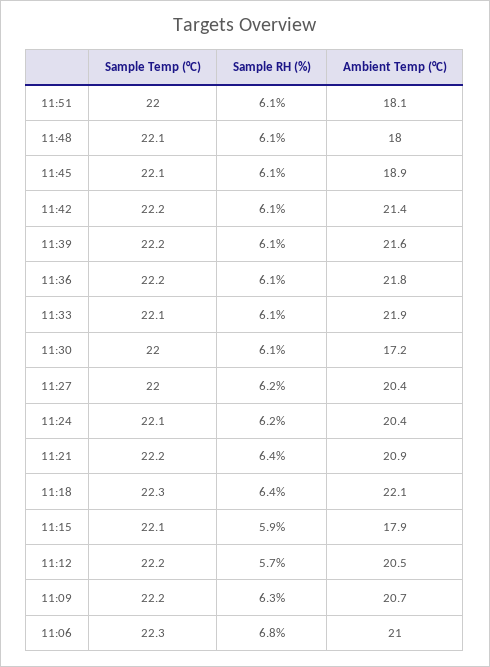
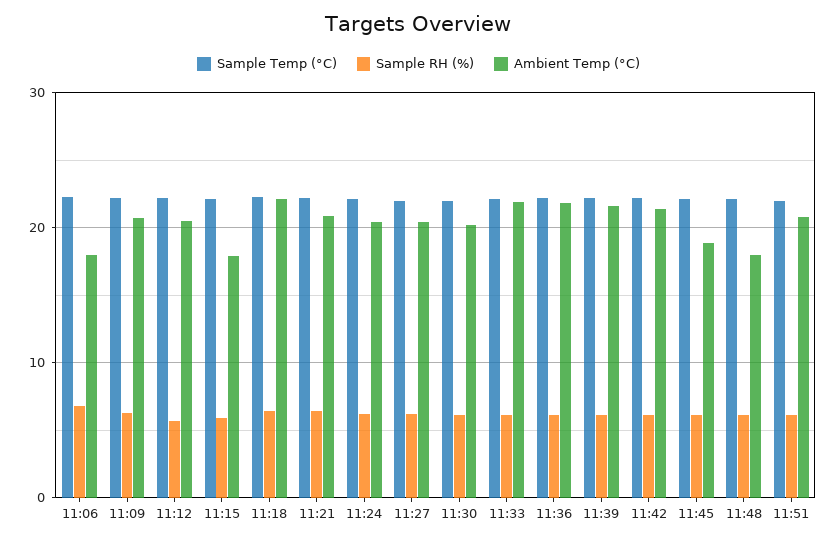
  {
    "Sample Temp (°C)": {
      "11:51": 22,
      "11:48": 22.1,
      "11:45": 22.1,
      "11:42": 22.2,
      "11:39": 22.2,
      "11:36": 22.2,
      "11:33": 22.1,
      "11:30": 22,
      "11:27": 22,
      "11:24": 22.1,
      "11:21": 22.2,
      "11:18": 22.3,
      "11:15": 22.1,
      "11:12": 22.2,
      "11:09": 22.2,
      "11:06": 22.3
    },
    "Sample RH (%)": {
      "11:51": 6.1,
      "11:48": 6.1,
      "11:45": 6.1,
      "11:42": 6.1,
      "11:39": 6.1,
      "11:36": 6.1,
      "11:33": 6.1,
      "11:30": 6.1,
      "11:27": 6.2,
      "11:24": 6.2,
      "11:21": 6.4,
      "11:18": 6.4,
      "11:15": 5.9,
      "11:12": 5.7,
      "11:09": 6.3,
      "11:06": 6.8
    },
    "Ambient Temp (°C)": {
-     "11:51": 18.1,
+     "11:51": 21,
      "11:48": 18,
      "11:45": 18.9,
      "11:42": 21.4,
      "11:39": 21.6,
      "11:36": 21.8,
      "11:33": 21.9,
-     "11:30": 17.2,
+     "11:30": 20,
      "11:27": 20.4,
      "11:24": 20.4,
      "11:21": 20.9,
      "11:18": 22.1,
      "11:15": 17.9,
      "11:12": 20.5,
      "11:09": 20.7,
-     "11:06": 21
+     "11:06": 18
    }
  }

